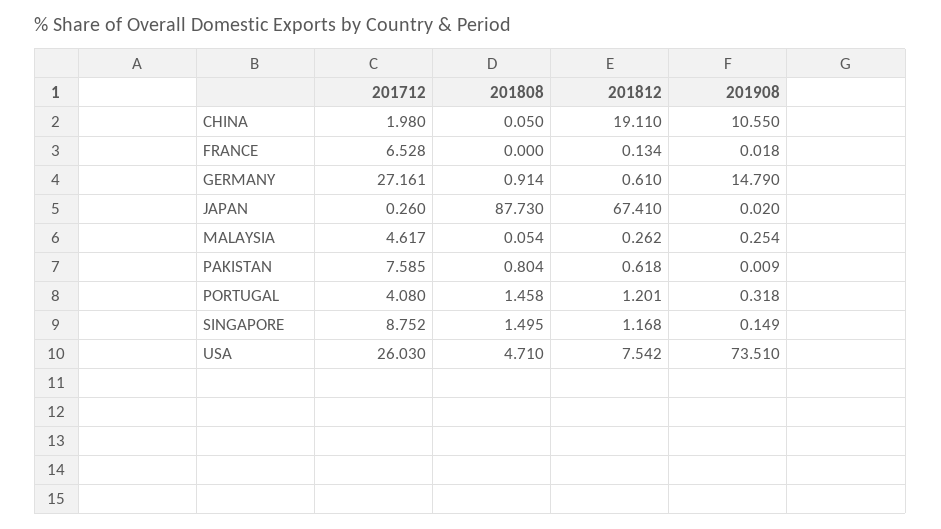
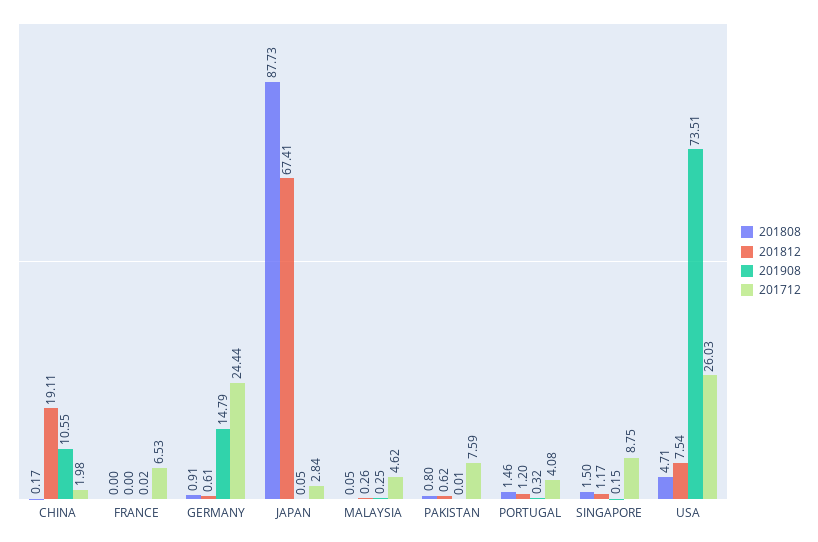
  {
    "201712": {
      "CHINA": 1.98,
      "FRANCE": 6.528,
-     "GERMANY": 27.161,
+     "GERMANY": 24.44,
-     "JAPAN": 0.26,
+     "JAPAN": 2.84,
      "MALAYSIA": 4.617,
      "PAKISTAN": 7.585,
      "PORTUGAL": 4.08,
      "SINGAPORE": 8.752,
      "USA": 26.03
    },
    "201808": {
-     "CHINA": 0.05,
+     "CHINA": 0.17,
      "FRANCE": 0,
      "GERMANY": 0.914,
      "JAPAN": 87.73,
      "MALAYSIA": 0.054,
      "PAKISTAN": 0.804,
      "PORTUGAL": 1.458,
      "SINGAPORE": 1.495,
      "USA": 4.71
    },
    "201812": {
      "CHINA": 19.11,
-     "FRANCE": 0.134,
+     "FRANCE": 0,
      "GERMANY": 0.61,
      "JAPAN": 67.41,
      "MALAYSIA": 0.262,
      "PAKISTAN": 0.618,
      "PORTUGAL": 1.201,
      "SINGAPORE": 1.168,
      "USA": 7.542
    },
    "201908": {
      "CHINA": 10.55,
      "FRANCE": 0.018,
      "GERMANY": 14.79,
-     "JAPAN": 0.02,
+     "JAPAN": 0.05,
      "MALAYSIA": 0.254,
      "PAKISTAN": 0.009,
      "PORTUGAL": 0.318,
      "SINGAPORE": 0.149,
      "USA": 73.51
    }
  }

